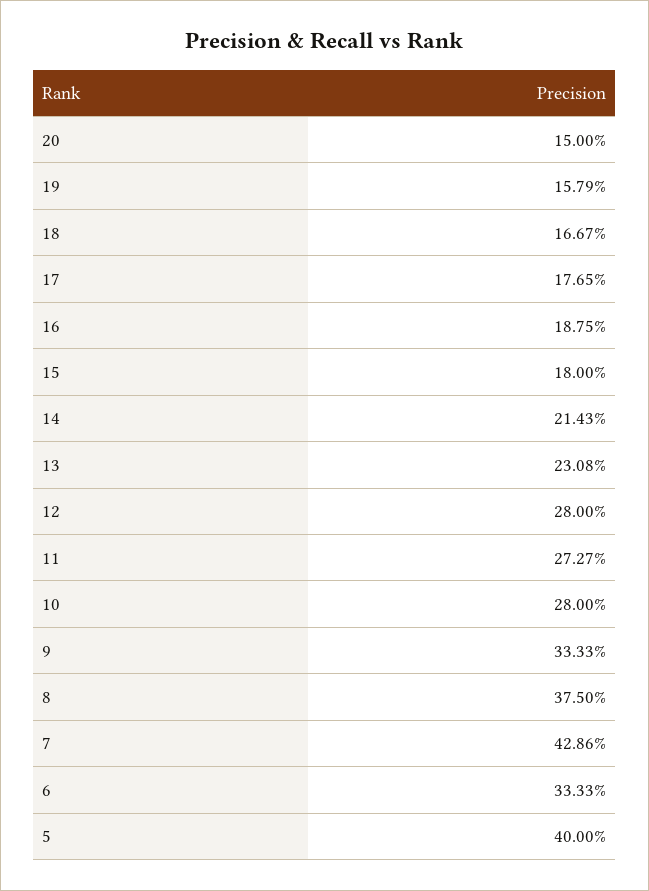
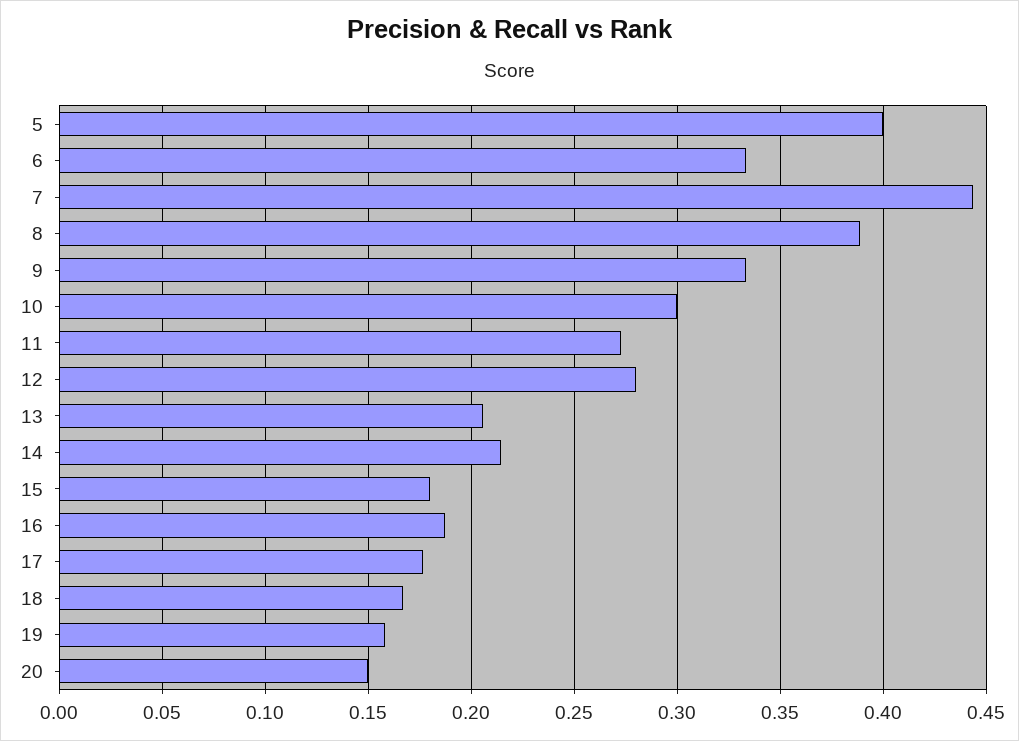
  {
    "20": 0.15,
    "19": 0.1579,
    "18": 0.1667,
    "17": 0.1765,
    "16": 0.1875,
    "15": 0.18,
    "14": 0.2143,
-   "13": 0.2308,
+   "13": 0.205,
    "12": 0.28,
    "11": 0.2727,
-   "10": 0.28,
+   "10": 0.3,
    "9": 0.3333,
-   "8": 0.375,
+   "8": 0.39,
-   "7": 0.4286,
+   "7": 0.445,
    "6": 0.3333,
    "5": 0.4
  }

